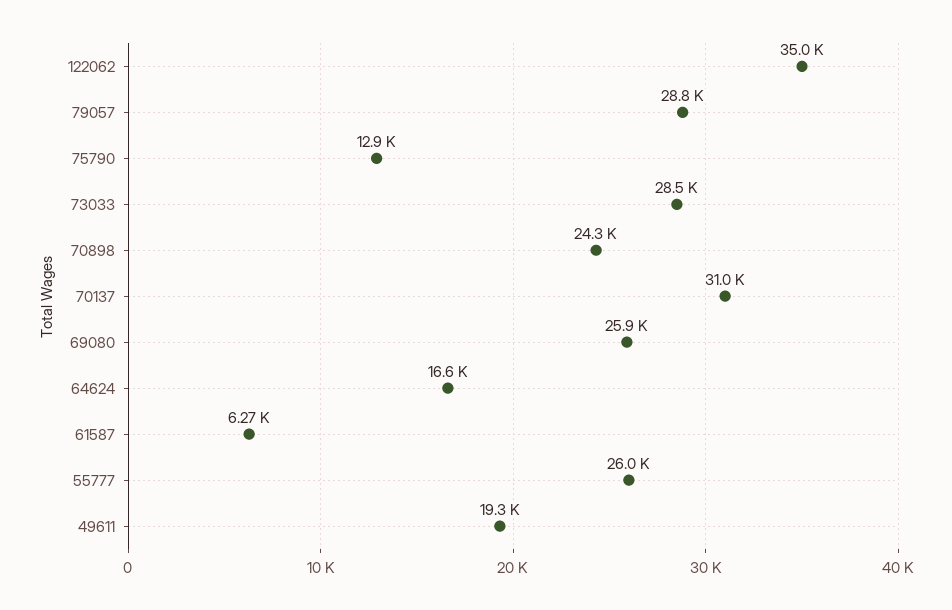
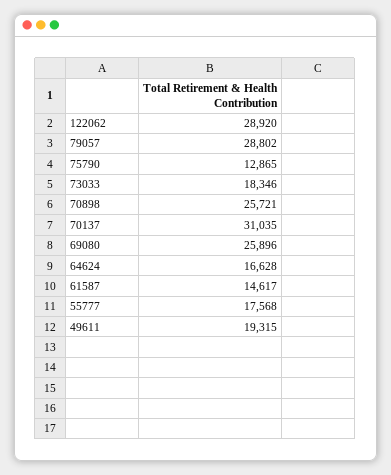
  {
-   "122062": 35000,
+   "122062": 28920,
    "79057": 28802,
    "75790": 12865,
-   "73033": 28500,
+   "73033": 18346,
-   "70898": 24300,
+   "70898": 25721,
    "70137": 31035,
    "69080": 25896,
    "64624": 16628,
-   "61587": 6270,
+   "61587": 14617,
-   "55777": 26000,
+   "55777": 17568,
    "49611": 19315
  }

